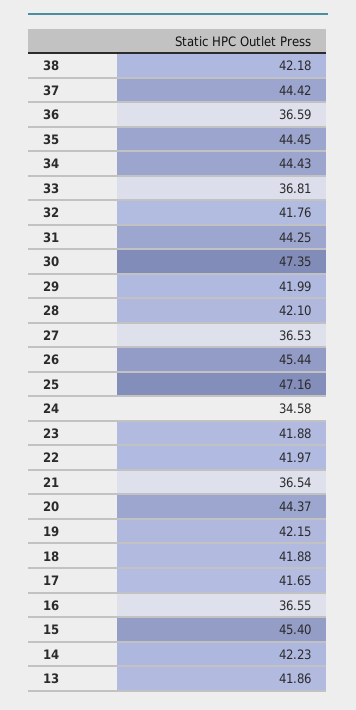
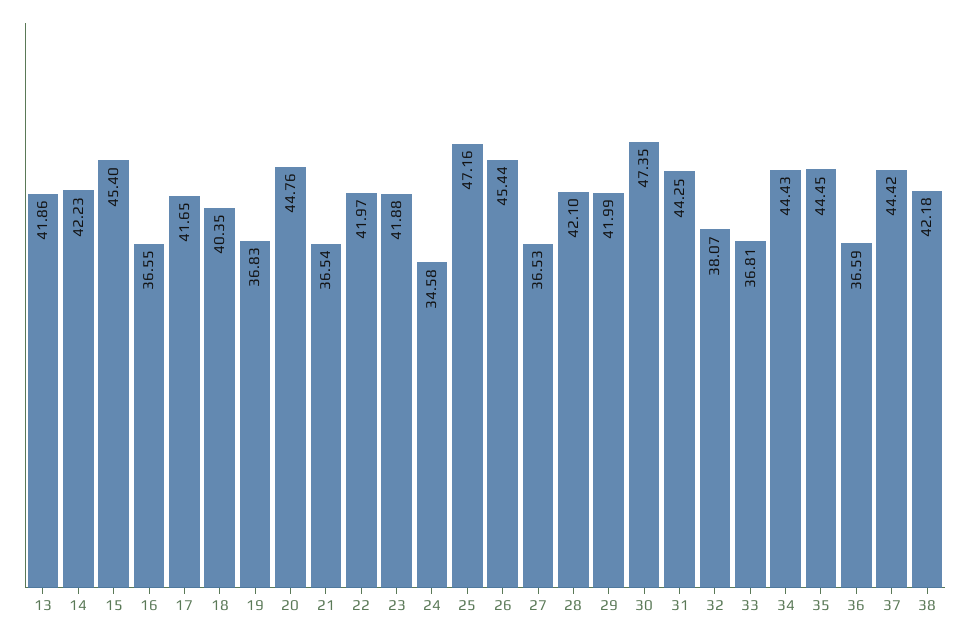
  {
    "38": 42.18,
    "37": 44.42,
    "36": 36.59,
    "35": 44.45,
    "34": 44.43,
    "33": 36.81,
-   "32": 41.76,
+   "32": 38.07,
    "31": 44.25,
    "30": 47.35,
    "29": 41.99,
    "28": 42.1,
    "27": 36.53,
    "26": 45.44,
    "25": 47.16,
    "24": 34.58,
    "23": 41.88,
    "22": 41.97,
    "21": 36.54,
-   "20": 44.37,
+   "20": 44.76,
-   "19": 42.15,
+   "19": 36.83,
-   "18": 41.88,
+   "18": 40.35,
    "17": 41.65,
    "16": 36.55,
    "15": 45.4,
    "14": 42.23,
    "13": 41.86
  }

